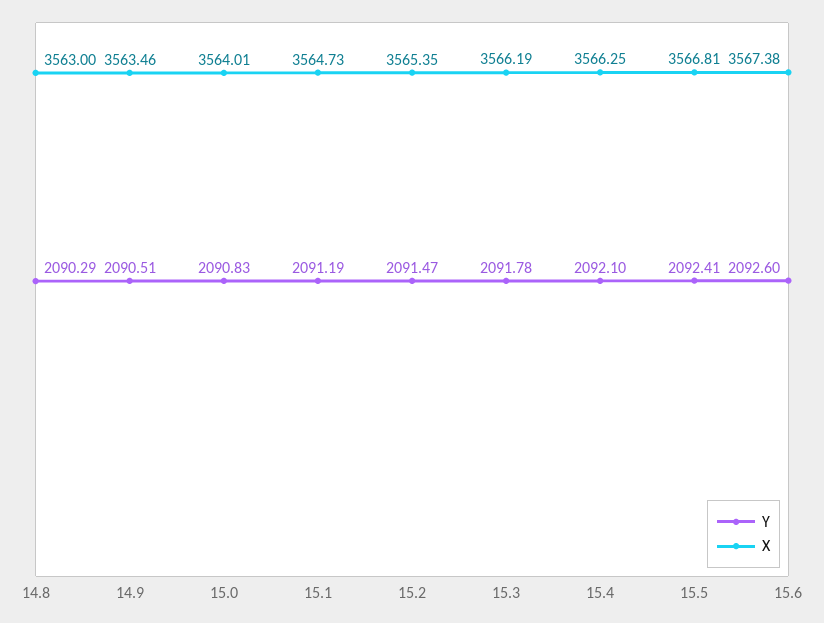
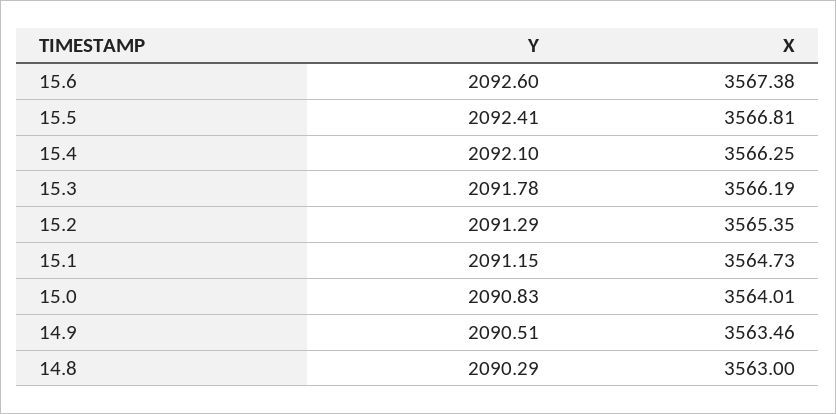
  {
    "Y": {
      "14.8": 2090.29,
      "14.9": 2090.51,
      "15.0": 2090.83,
-     "15.1": 2091.19,
+     "15.1": 2091.15,
-     "15.2": 2091.47,
+     "15.2": 2091.29,
      "15.3": 2091.78,
      "15.4": 2092.1,
      "15.5": 2092.41,
      "15.6": 2092.6
    },
    "X": {
      "14.8": 3563,
      "14.9": 3563.46,
      "15.0": 3564.01,
      "15.1": 3564.73,
      "15.2": 3565.35,
      "15.3": 3566.19,
      "15.4": 3566.25,
      "15.5": 3566.81,
      "15.6": 3567.38
    }
  }

